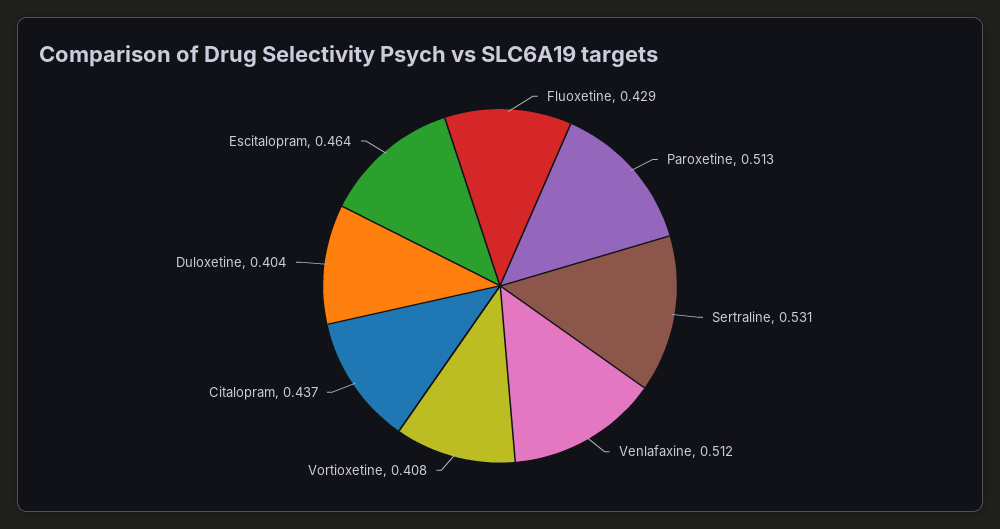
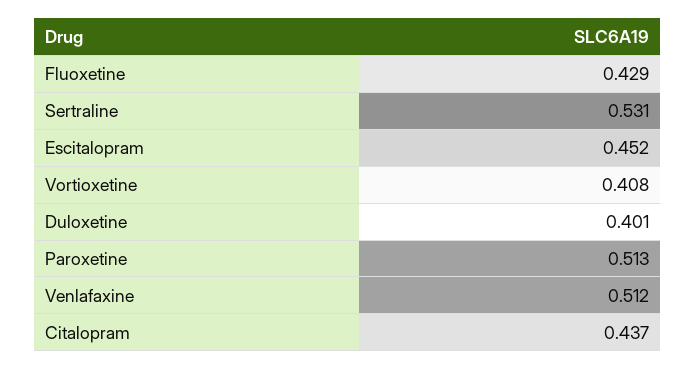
  {
    "Fluoxetine": 0.429,
    "Paroxetine": 0.513,
    "Sertraline": 0.531,
    "Venlafaxine": 0.512,
    "Vortioxetine": 0.408,
    "Citalopram": 0.437,
-   "Duloxetine": 0.404,
+   "Duloxetine": 0.401,
-   "Escitalopram": 0.464
+   "Escitalopram": 0.452
  }

